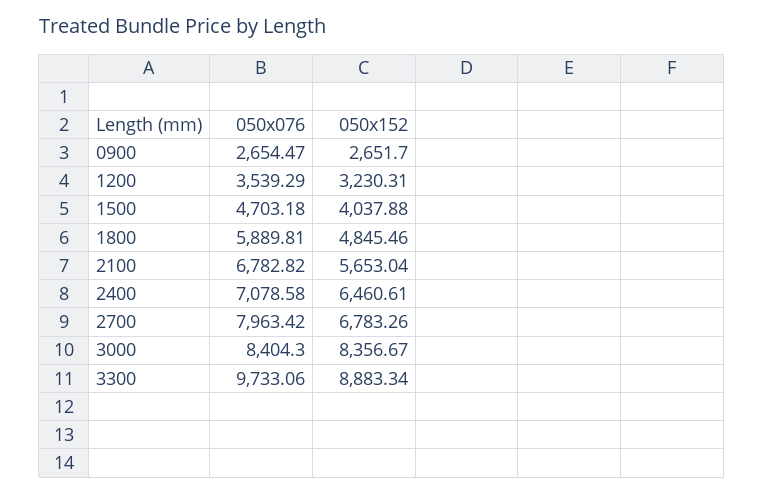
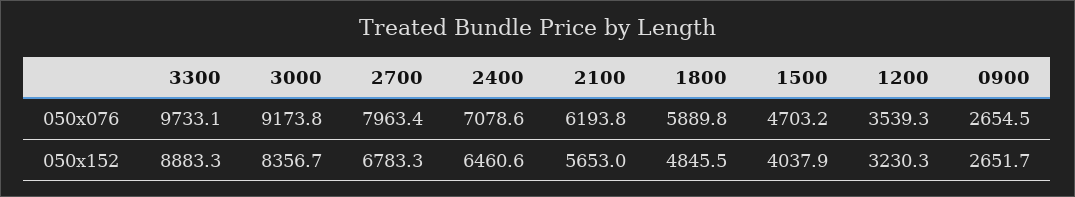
  {
    "050x076": {
      "0900": 2654.47,
      "1200": 3539.29,
      "1500": 4703.18,
      "1800": 5889.81,
-     "2100": 6782.82,
+     "2100": 6193.8,
      "2400": 7078.58,
      "2700": 7963.42,
-     "3000": 8404.3,
+     "3000": 9173.8,
      "3300": 9733.06
    },
    "050x152": {
      "0900": 2651.7,
      "1200": 3230.31,
      "1500": 4037.88,
      "1800": 4845.46,
      "2100": 5653.04,
      "2400": 6460.61,
      "2700": 6783.26,
      "3000": 8356.67,
      "3300": 8883.34
    }
  }

